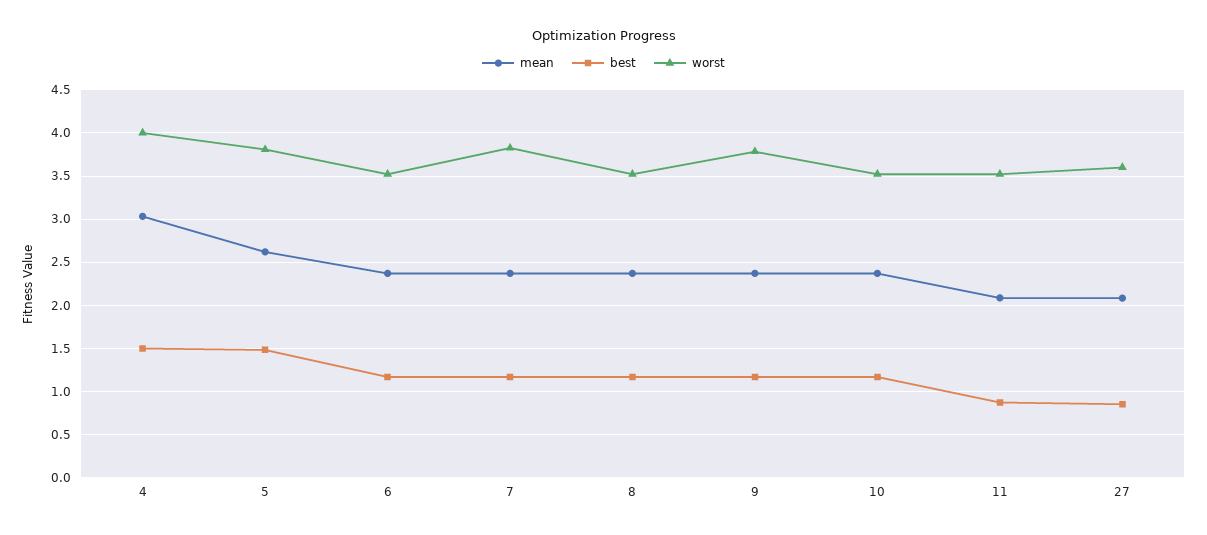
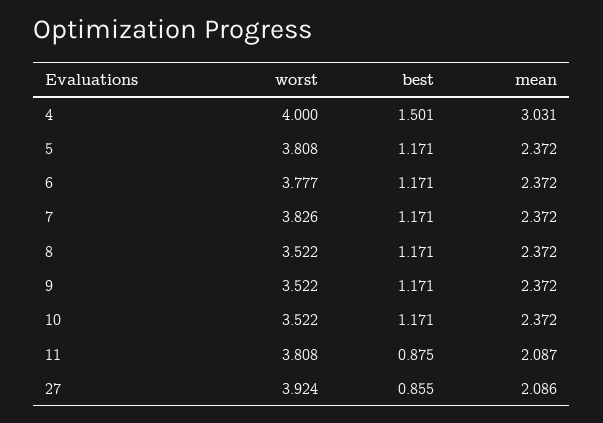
  {
    "mean": {
      "4": 3.031,
-     "5": 2.6,
+     "5": 2.372,
      "6": 2.372,
      "7": 2.372,
      "8": 2.372,
      "9": 2.372,
      "10": 2.372,
      "11": 2.087,
      "27": 2.086
    },
    "best": {
      "4": 1.501,
-     "5": 1.5,
+     "5": 1.171,
      "6": 1.171,
      "7": 1.171,
      "8": 1.171,
      "9": 1.171,
      "10": 1.171,
      "11": 0.875,
      "27": 0.855
    },
    "worst": {
      "4": 4,
      "5": 3.808,
-     "6": 3.5,
+     "6": 3.777,
      "7": 3.826,
      "8": 3.522,
-     "9": 3.8,
+     "9": 3.522,
      "10": 3.522,
-     "11": 3.5,
+     "11": 3.808,
-     "27": 3.6
+     "27": 3.924
    }
  }

